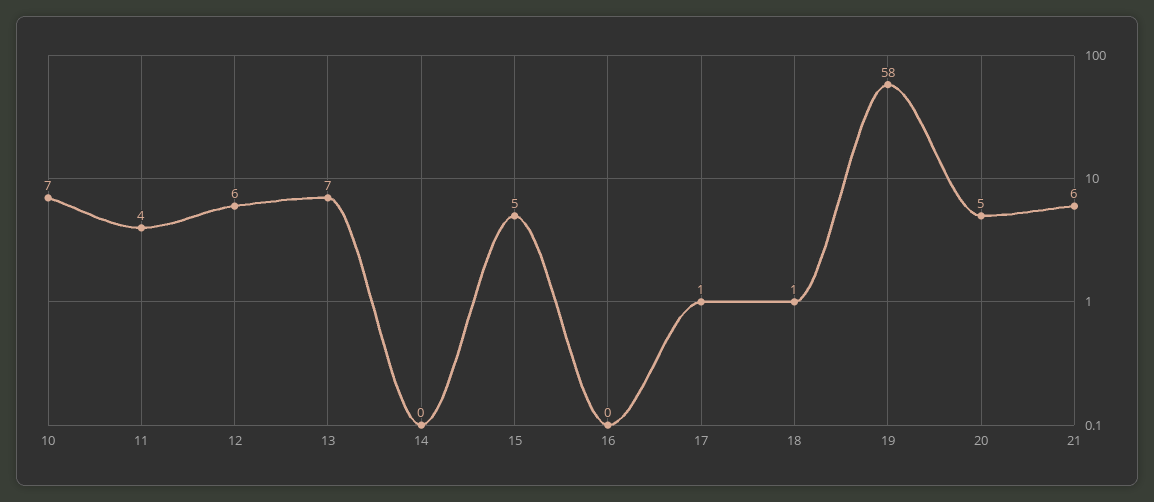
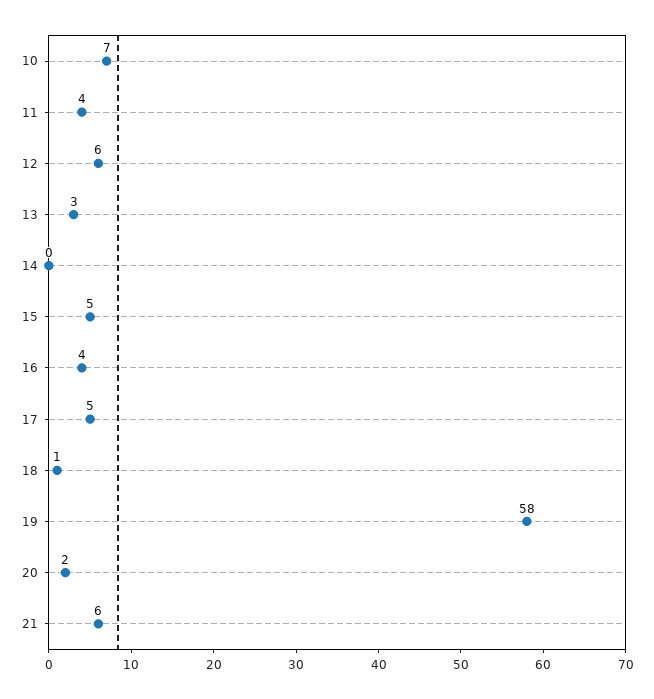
  {
    "10": 7,
    "11": 4,
    "12": 6,
-   "13": 7,
+   "13": 3,
    "14": 0,
    "15": 5,
-   "16": 0,
+   "16": 4,
-   "17": 1,
+   "17": 5,
    "18": 1,
    "19": 58,
-   "20": 5,
+   "20": 2,
    "21": 6
  }

